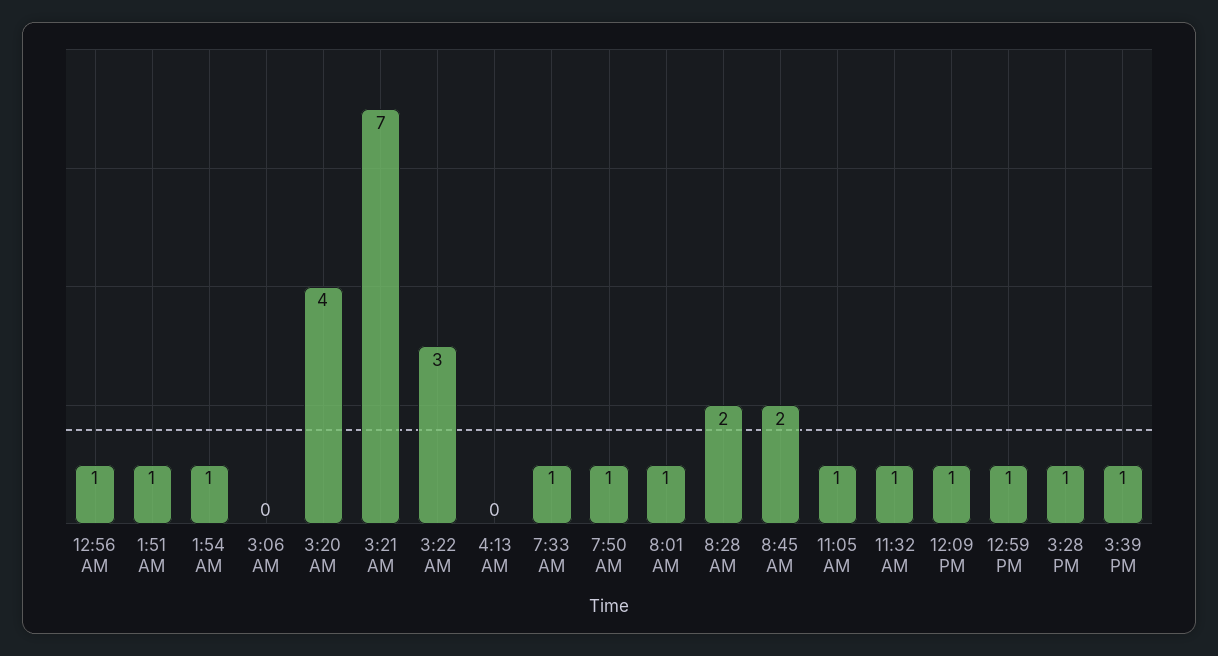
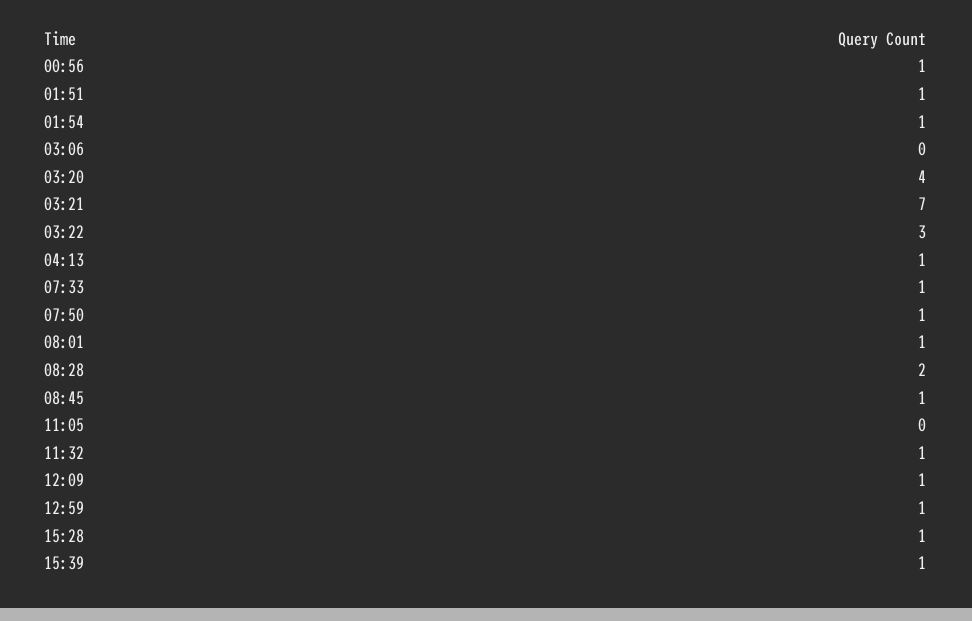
  {
    "12:56 AM": 1,
    "1:51 AM": 1,
    "1:54 AM": 1,
    "3:06 AM": 0,
    "3:20 AM": 4,
    "3:21 AM": 7,
    "3:22 AM": 3,
-   "4:13 AM": 0,
+   "4:13 AM": 1,
    "7:33 AM": 1,
    "7:50 AM": 1,
    "8:01 AM": 1,
    "8:28 AM": 2,
-   "8:45 AM": 2,
+   "8:45 AM": 1,
-   "11:05 AM": 1,
+   "11:05 AM": 0,
    "11:32 AM": 1,
    "12:09 PM": 1,
    "12:59 PM": 1,
    "3:28 PM": 1,
    "3:39 PM": 1
  }

